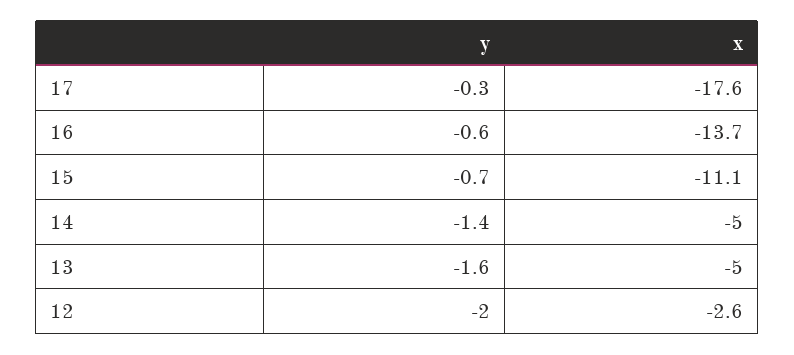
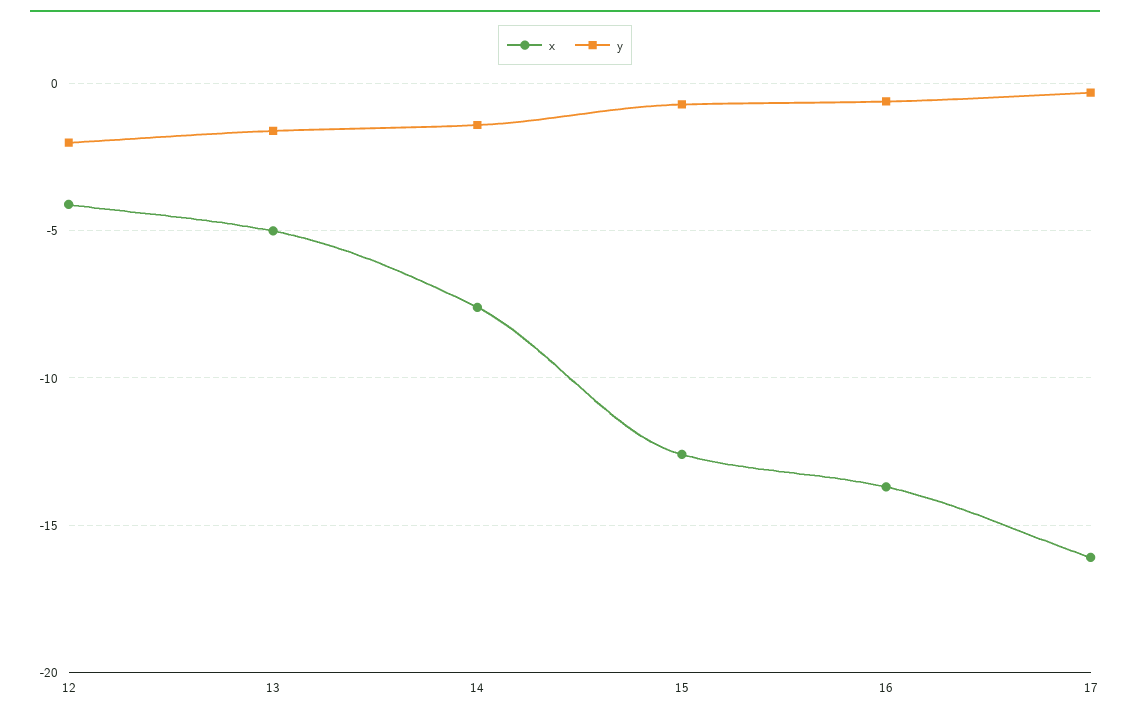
  {
    "y": {
      "17": -0.3,
      "16": -0.6,
      "15": -0.7,
      "14": -1.4,
      "13": -1.6,
      "12": -2
    },
    "x": {
-     "17": -17.6,
+     "17": -16,
      "16": -13.7,
-     "15": -11.1,
+     "15": -12.5,
-     "14": -5,
+     "14": -7.5,
      "13": -5,
-     "12": -2.6
+     "12": -4
    }
  }

